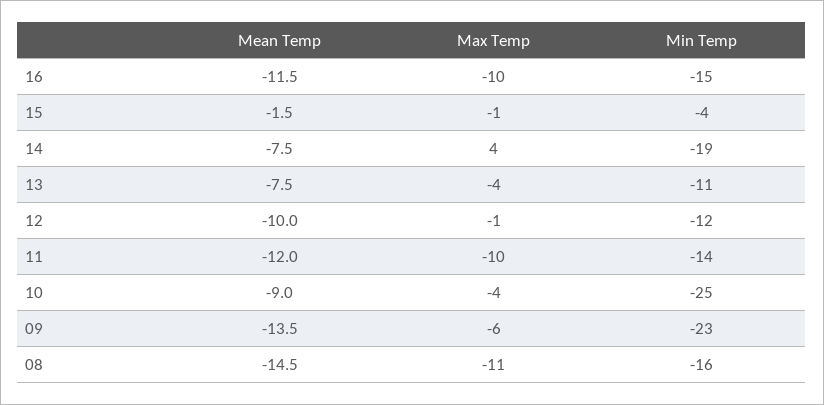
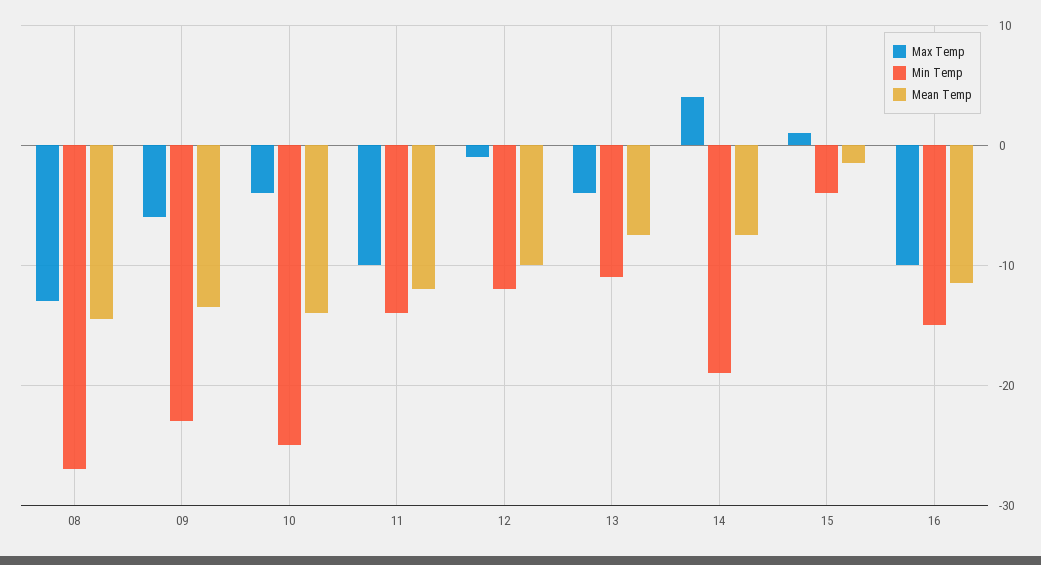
  {
    "Mean Temp": {
      "16": -11.5,
      "15": -1.5,
      "14": -7.5,
      "13": -7.5,
      "12": -10,
      "11": -12,
-     "10": -9,
+     "10": -14,
      "09": -13.5,
      "08": -14.5
    },
    "Max Temp": {
      "16": -10,
-     "15": -1,
+     "15": 1,
      "14": 4,
      "13": -4,
      "12": -1,
      "11": -10,
      "10": -4,
      "09": -6,
-     "08": -11
+     "08": -13
    },
    "Min Temp": {
      "16": -15,
      "15": -4,
      "14": -19,
      "13": -11,
      "12": -12,
      "11": -14,
      "10": -25,
      "09": -23,
-     "08": -16
+     "08": -27
    }
  }

